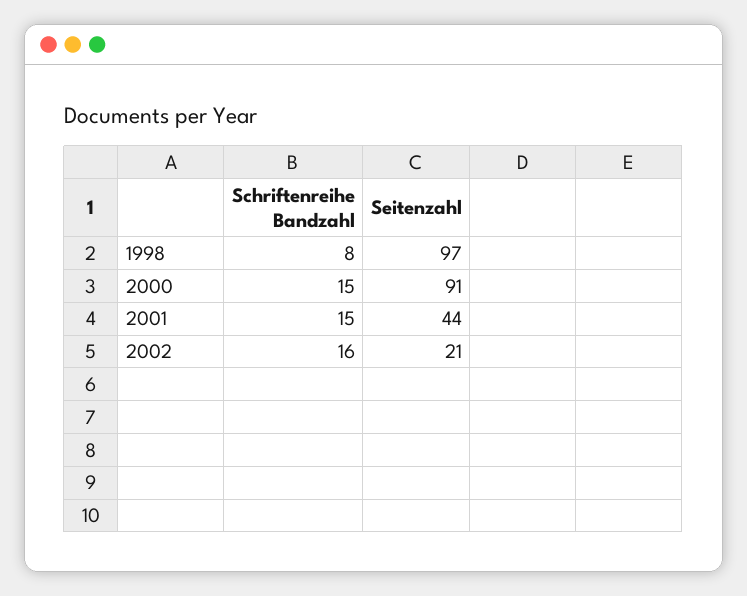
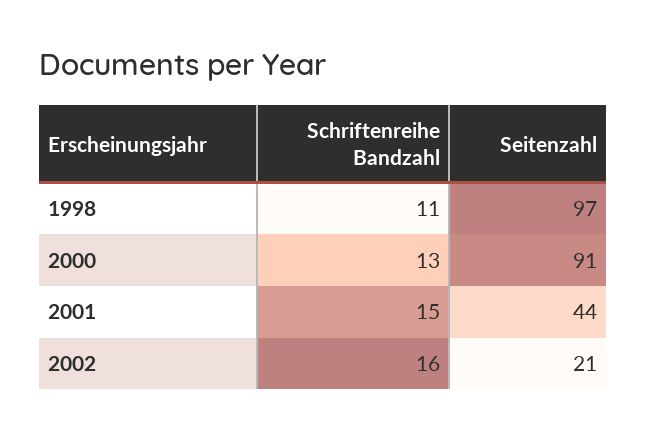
  {
    "Schriftenreihe Bandzahl": {
-     "1998": 8,
+     "1998": 11,
-     "2000": 15,
+     "2000": 13,
      "2001": 15,
      "2002": 16
    },
    "Seitenzahl": {
      "1998": 97,
      "2000": 91,
      "2001": 44,
      "2002": 21
    }
  }

